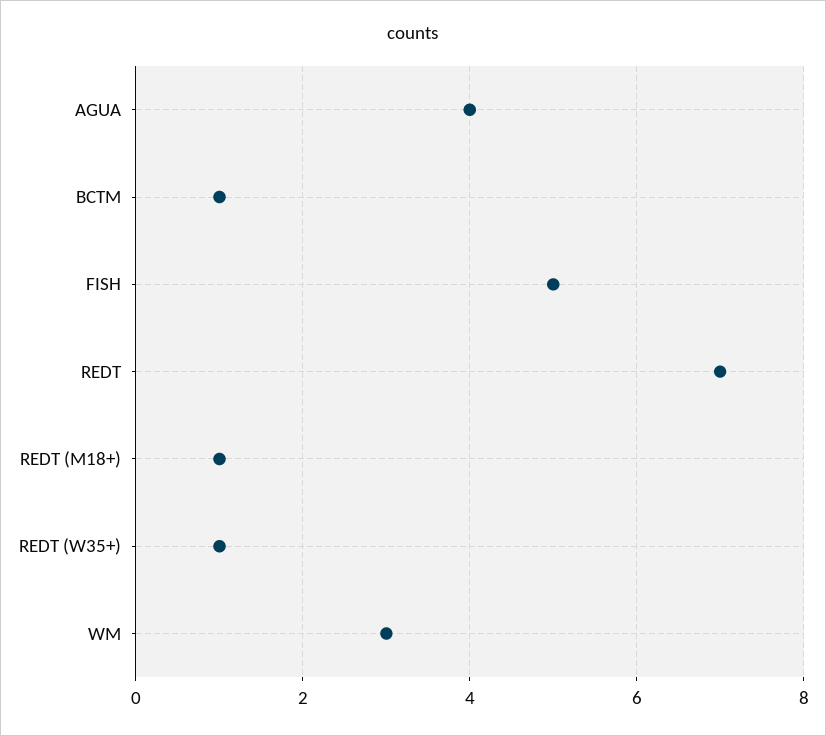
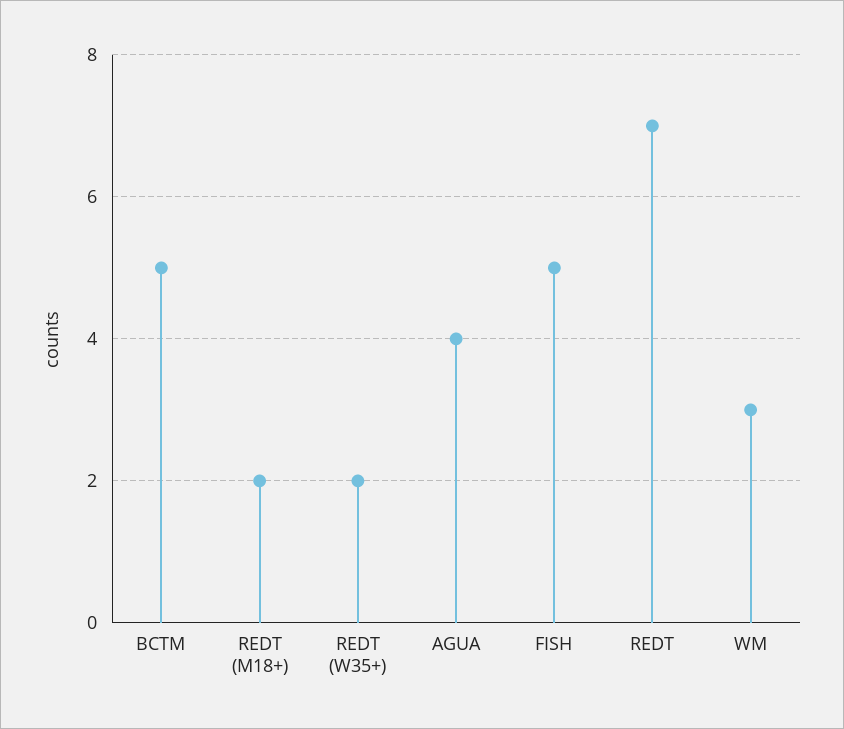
  {
    "AGUA": 4,
-   "BCTM": 1,
+   "BCTM": 5,
    "FISH": 5,
    "REDT": 7,
-   "REDT (M18+)": 1,
+   "REDT (M18+)": 2,
-   "REDT (W35+)": 1,
+   "REDT (W35+)": 2,
    "WM": 3
  }

